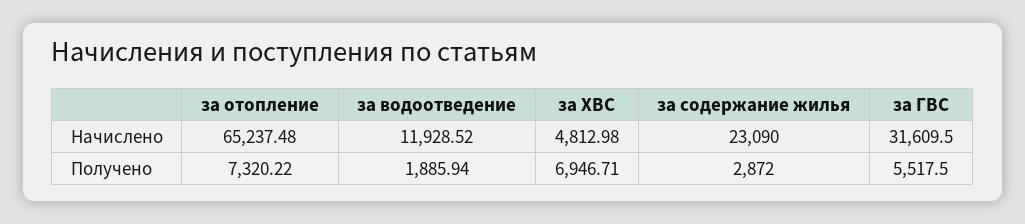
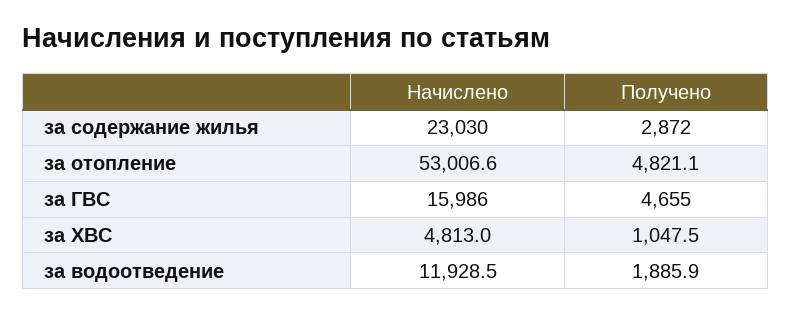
  {
    "за отопление": {
-     "Начислено": 65237.48,
+     "Начислено": 53006.6,
-     "Получено": 7320.22
+     "Получено": 4821.1
    },
    "за водоотведение": {
      "Начислено": 11928.52,
      "Получено": 1885.94
    },
    "за ХВС": {
      "Начислено": 4812.98,
-     "Получено": 6946.71
+     "Получено": 1047.5
    },
    "за содержание жилья": {
-     "Начислено": 23090,
+     "Начислено": 23030,
      "Получено": 2872
    },
    "за ГВС": {
-     "Начислено": 31609.5,
+     "Начислено": 15986,
-     "Получено": 5517.5
+     "Получено": 4655
    }
  }

